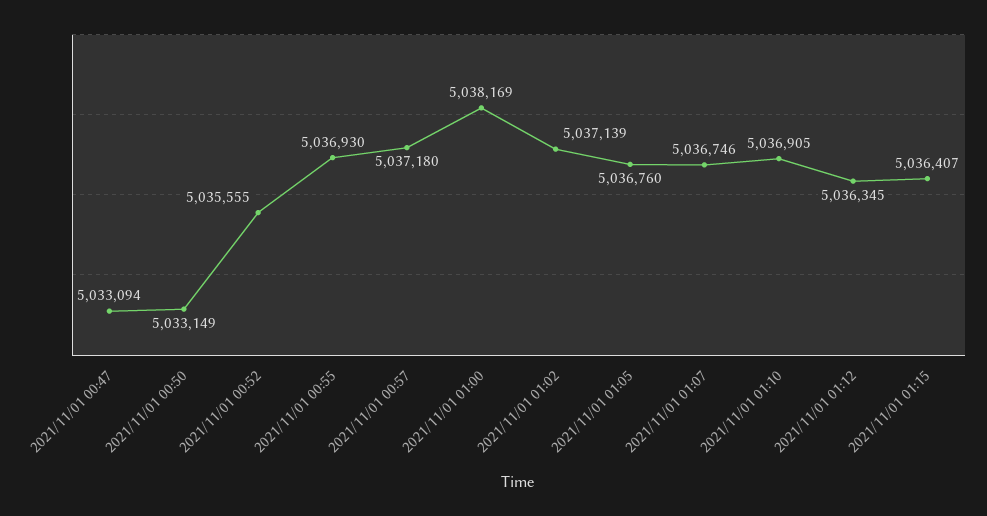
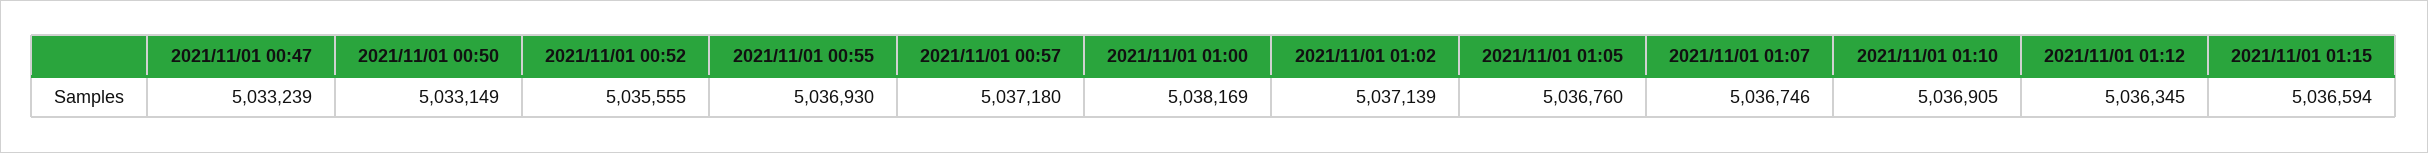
  {
-   "2021/11/01 00:47": 5033094,
+   "2021/11/01 00:47": 5033239,
    "2021/11/01 00:50": 5033149,
    "2021/11/01 00:52": 5035555,
    "2021/11/01 00:55": 5036930,
    "2021/11/01 00:57": 5037180,
    "2021/11/01 01:00": 5038169,
    "2021/11/01 01:02": 5037139,
    "2021/11/01 01:05": 5036760,
    "2021/11/01 01:07": 5036746,
    "2021/11/01 01:10": 5036905,
    "2021/11/01 01:12": 5036345,
-   "2021/11/01 01:15": 5036407
+   "2021/11/01 01:15": 5036594
  }

